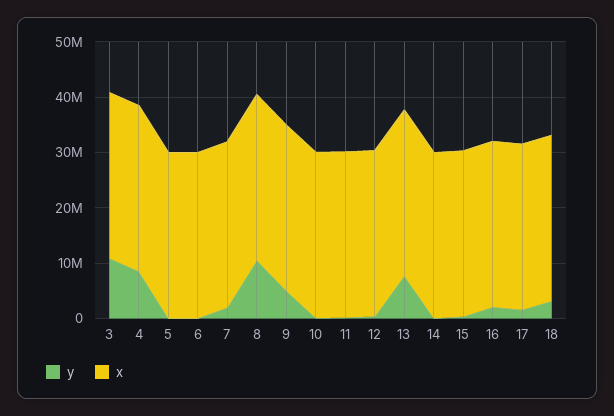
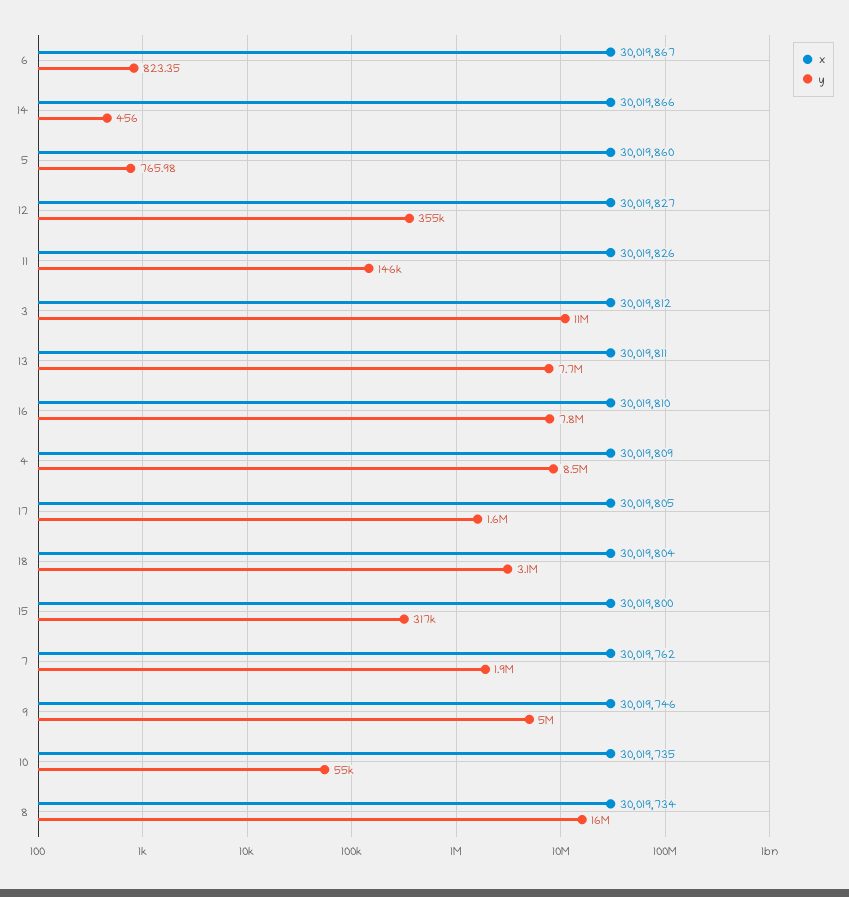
  {
    "y": {
      "3": 11000000,
      "4": 8500000,
      "5": 765.98,
      "6": 823.35,
      "7": 1900000,
-     "8": 10000000,
+     "8": 16000000,
      "9": 5000000,
      "10": 55000,
      "11": 146000,
      "12": 355000,
      "13": 7700000,
      "14": 456,
      "15": 317000,
-     "16": 2000000,
+     "16": 7800000,
      "17": 1600000,
      "18": 3100000
    },
    "x": {
      "3": 30019812,
      "4": 30019809,
      "5": 30019860,
      "6": 30019867,
      "7": 30019762,
      "8": 30019734,
      "9": 30019746,
      "10": 30019735,
      "11": 30019826,
      "12": 30019827,
      "13": 30019811,
      "14": 30019866,
      "15": 30019800,
      "16": 30019810,
      "17": 30019805,
      "18": 30019804
    }
  }

